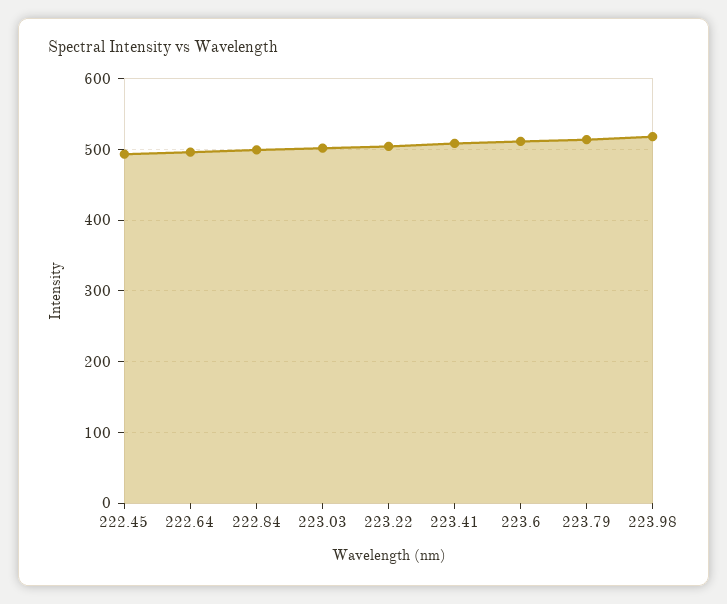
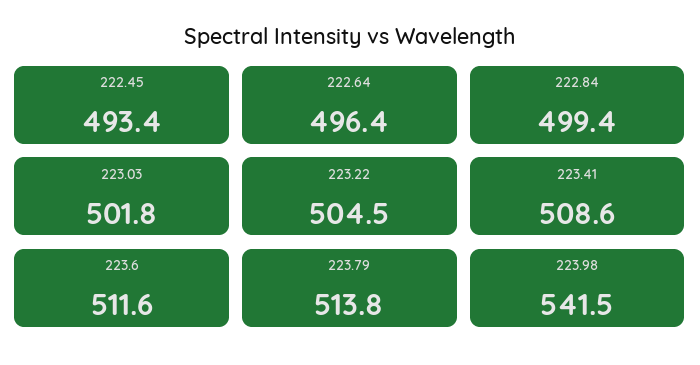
  {
    "222.45": 493.4,
    "222.64": 496.4,
    "222.84": 499.4,
    "223.03": 501.8,
    "223.22": 504.5,
    "223.41": 508.6,
    "223.6": 511.6,
    "223.79": 513.8,
-   "223.98": 520
+   "223.98": 541.5
  }

